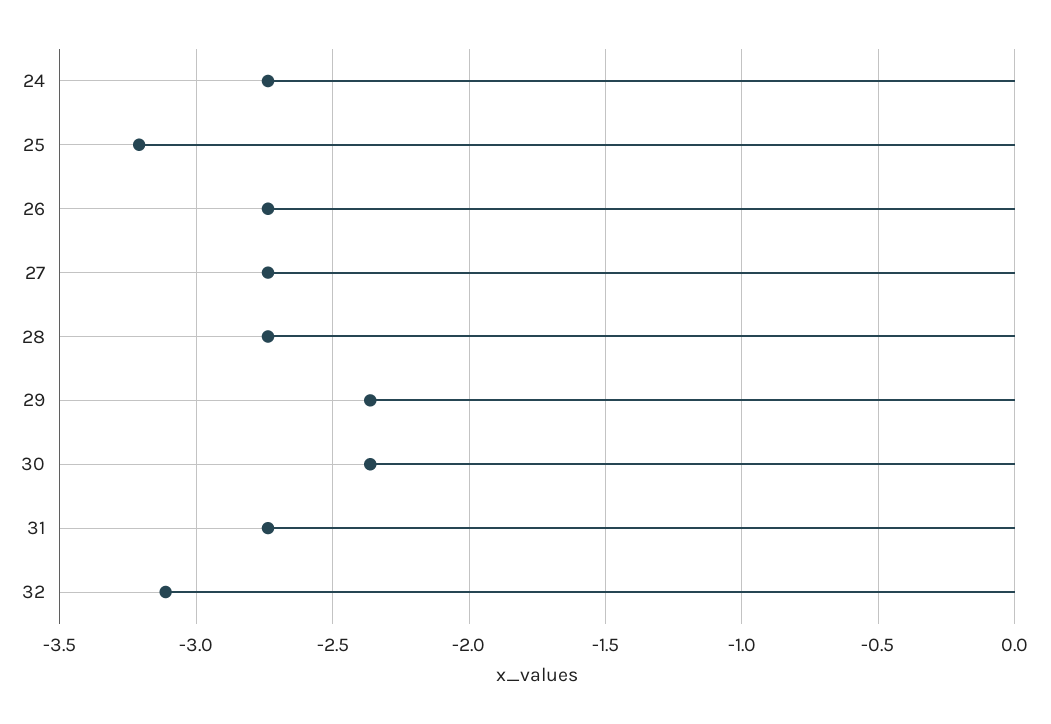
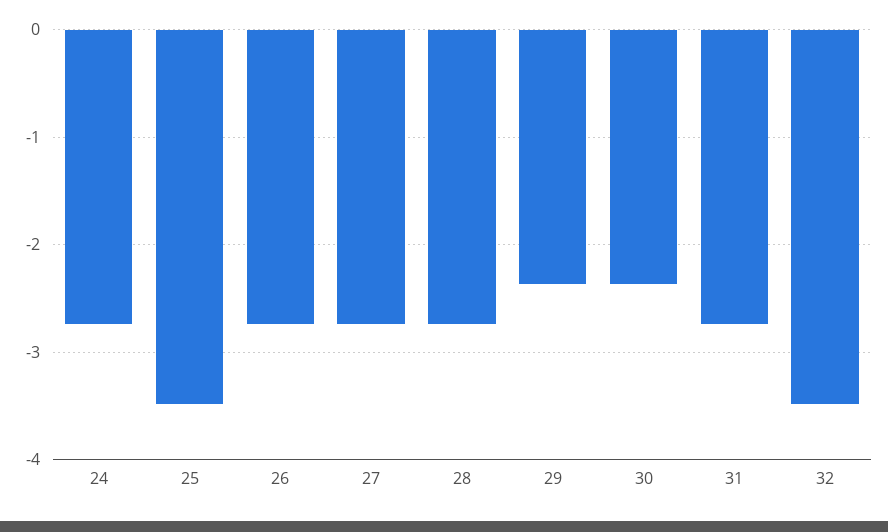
  {
    "24": -2.75,
-   "25": -3.2,
+   "25": -3.5,
    "26": -2.75,
    "27": -2.75,
    "28": -2.75,
    "29": -2.35,
    "30": -2.35,
    "31": -2.75,
-   "32": -3.1
+   "32": -3.5
  }

